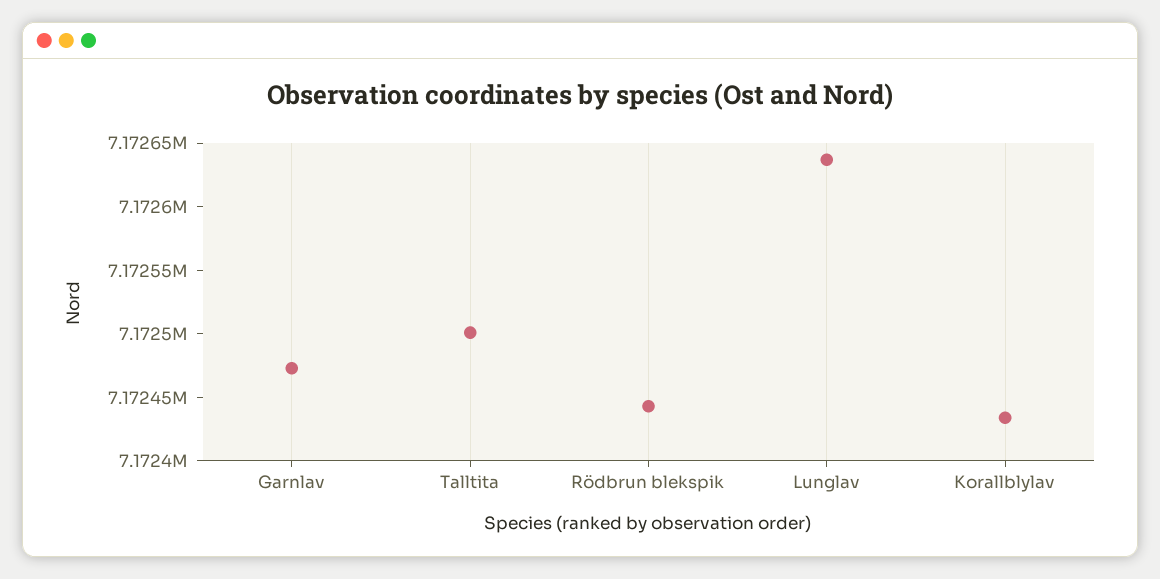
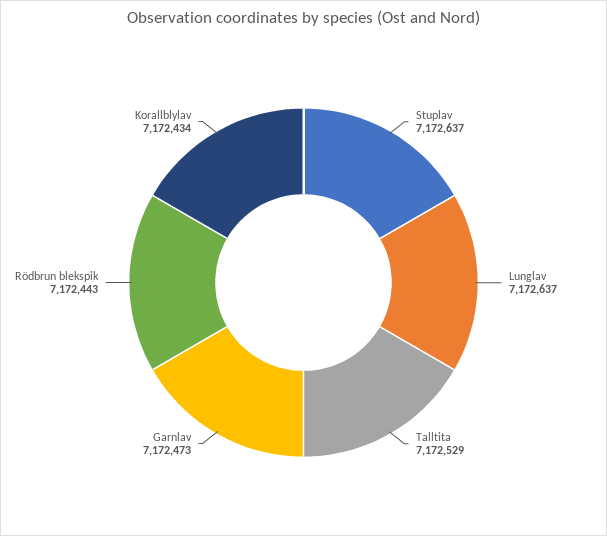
  {
    "Garnlav": 7172473,
-   "Talltita": 7172500,
+   "Talltita": 7172529,
    "Rödbrun blekspik": 7172443,
    "Lunglav": 7172637,
-   "Korallblylav": 7172434
+   "Korallblylav": 7172434,
+   "Stuplav": 7172637
  }

